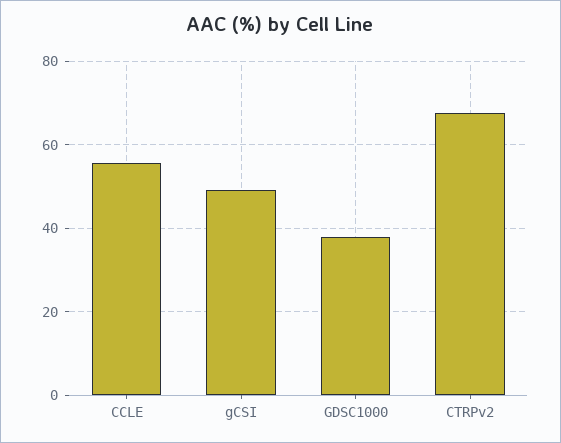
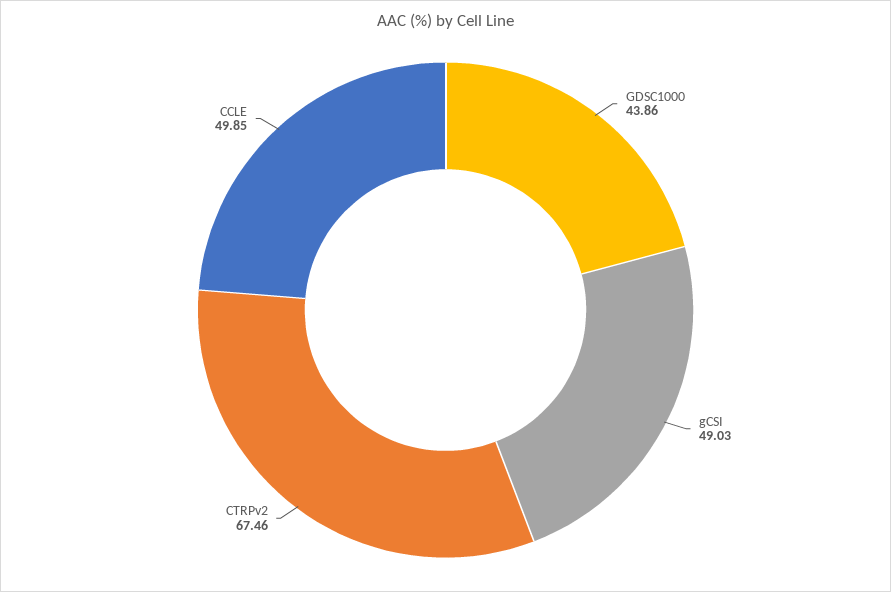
  {
-   "CCLE": 56,
+   "CCLE": 49.85,
    "gCSI": 49.03,
-   "GDSC1000": 38,
+   "GDSC1000": 43.86,
    "CTRPv2": 67.46
  }

